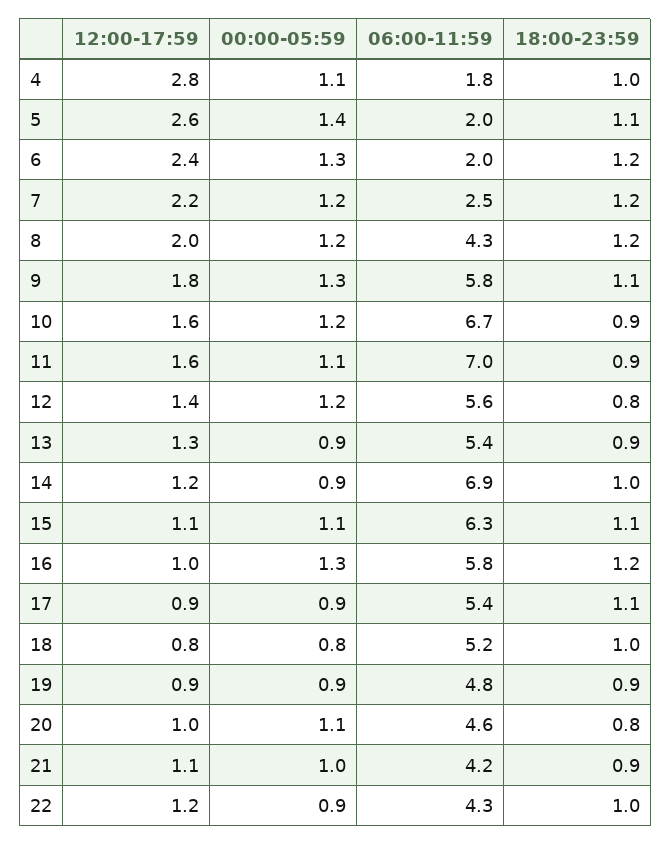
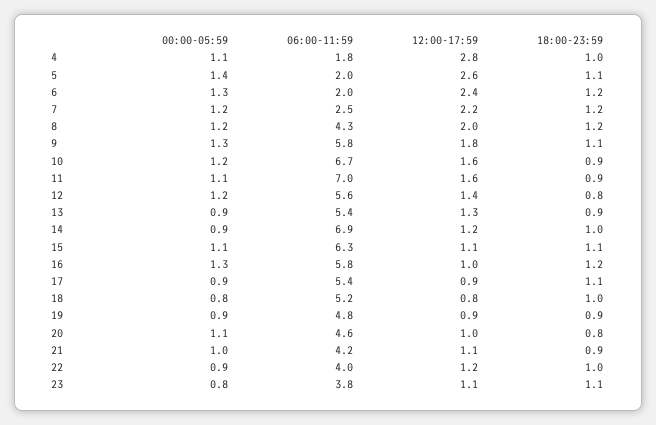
  {
    "12:00-17:59": {
      "4": 2.8,
      "5": 2.6,
      "6": 2.4,
      "7": 2.2,
      "8": 2,
      "9": 1.8,
      "10": 1.6,
      "11": 1.6,
      "12": 1.4,
      "13": 1.3,
      "14": 1.2,
      "15": 1.1,
      "16": 1,
      "17": 0.9,
      "18": 0.8,
      "19": 0.9,
      "20": 1,
      "21": 1.1,
-     "22": 1.2
+     "22": 1.2,
+     "23": 1.1
    },
    "00:00-05:59": {
      "4": 1.1,
      "5": 1.4,
      "6": 1.3,
      "7": 1.2,
      "8": 1.2,
      "9": 1.3,
      "10": 1.2,
      "11": 1.1,
      "12": 1.2,
      "13": 0.9,
      "14": 0.9,
      "15": 1.1,
      "16": 1.3,
      "17": 0.9,
      "18": 0.8,
      "19": 0.9,
      "20": 1.1,
      "21": 1,
-     "22": 0.9
+     "22": 0.9,
+     "23": 0.8
    },
    "06:00-11:59": {
      "4": 1.8,
      "5": 2,
      "6": 2,
      "7": 2.5,
      "8": 4.3,
      "9": 5.8,
      "10": 6.7,
      "11": 7,
      "12": 5.6,
      "13": 5.4,
      "14": 6.9,
      "15": 6.3,
      "16": 5.8,
      "17": 5.4,
      "18": 5.2,
      "19": 4.8,
      "20": 4.6,
      "21": 4.2,
-     "22": 4.3
+     "22": 4,
+     "23": 3.8
    },
    "18:00-23:59": {
      "4": 1,
      "5": 1.1,
      "6": 1.2,
      "7": 1.2,
      "8": 1.2,
      "9": 1.1,
      "10": 0.9,
      "11": 0.9,
      "12": 0.8,
      "13": 0.9,
      "14": 1,
      "15": 1.1,
      "16": 1.2,
      "17": 1.1,
      "18": 1,
      "19": 0.9,
      "20": 0.8,
      "21": 0.9,
-     "22": 1
+     "22": 1,
+     "23": 1.1
    }
  }

